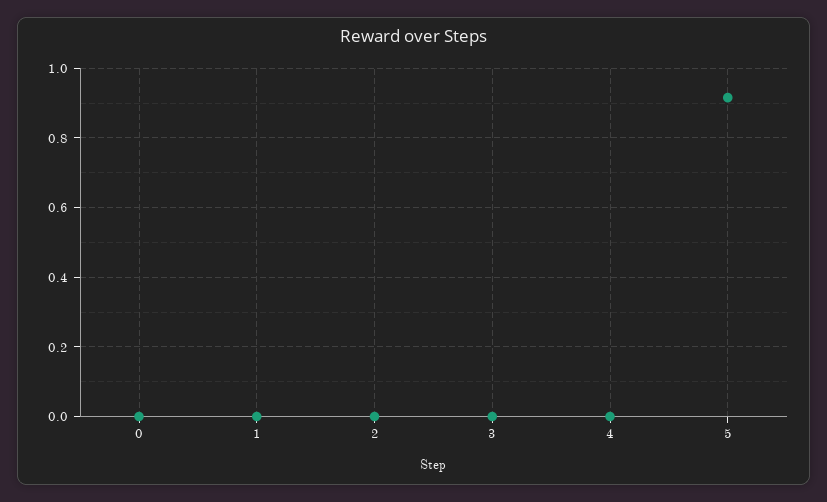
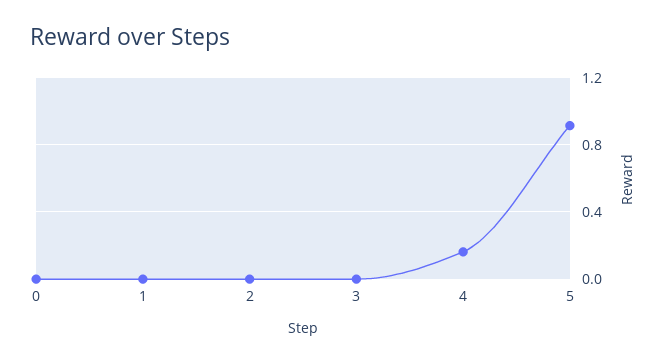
  {
    "0": 0,
    "1": 0,
    "2": 0,
    "3": 0,
-   "4": 0,
+   "4": 0.15,
    "5": 0.92
  }

